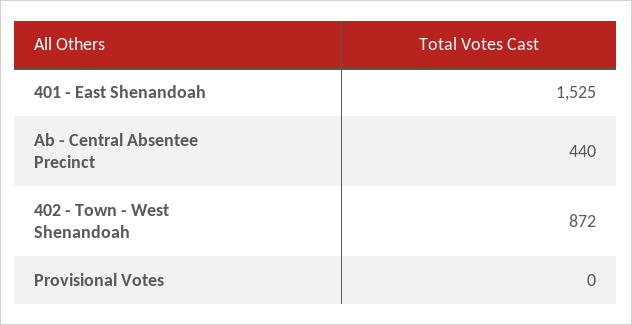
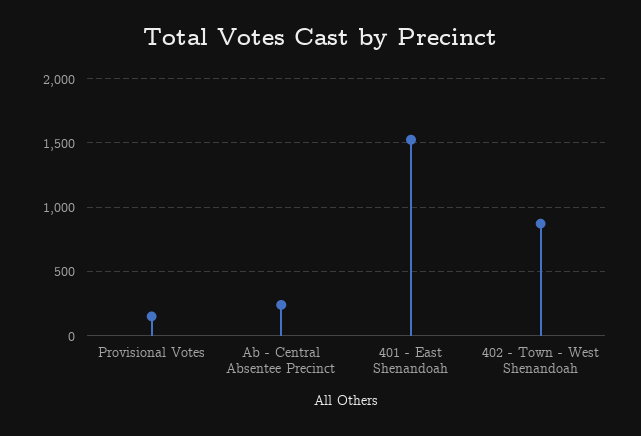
  {
    "401 - East Shenandoah": 1525,
-   "Ab - Central Absentee Precinct": 440,
+   "Ab - Central Absentee Precinct": 250,
    "402 - Town - West Shenandoah": 872,
-   "Provisional Votes": 0
+   "Provisional Votes": 150
  }

